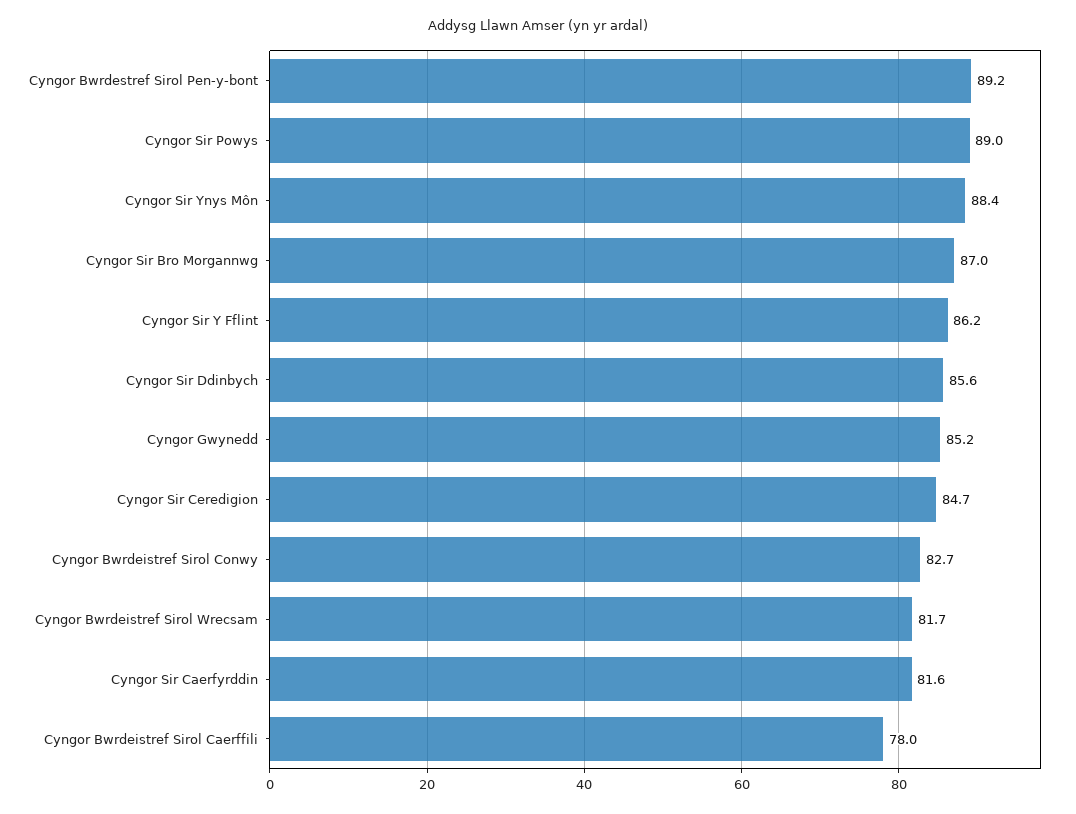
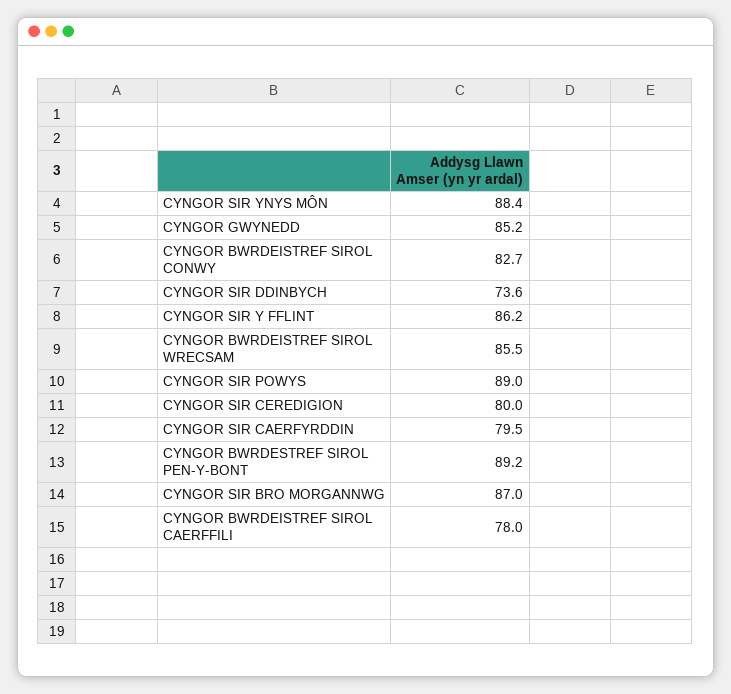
  {
    "Cyngor Bwrdestref Sirol Pen-y-bont": 89.2,
    "Cyngor Sir Powys": 89,
    "Cyngor Sir Ynys Môn": 88.4,
    "Cyngor Sir Bro Morgannwg": 87,
    "Cyngor Sir Y Fflint": 86.2,
-   "Cyngor Sir Ddinbych": 85.6,
+   "Cyngor Sir Ddinbych": 73.6,
    "Cyngor Gwynedd": 85.2,
-   "Cyngor Sir Ceredigion": 84.7,
+   "Cyngor Sir Ceredigion": 80,
    "Cyngor Bwrdeistref Sirol Conwy": 82.7,
-   "Cyngor Bwrdeistref Sirol Wrecsam": 81.7,
+   "Cyngor Bwrdeistref Sirol Wrecsam": 85.5,
-   "Cyngor Sir Caerfyrddin": 81.6,
+   "Cyngor Sir Caerfyrddin": 79.5,
    "Cyngor Bwrdeistref Sirol Caerffili": 78
  }

